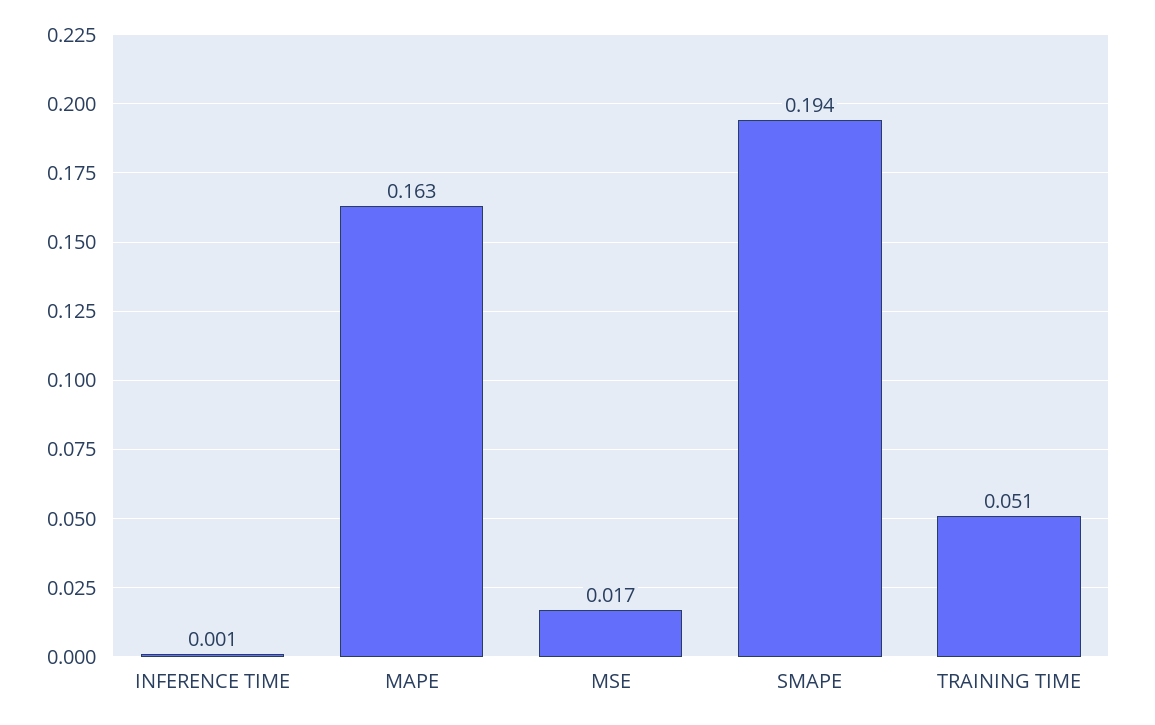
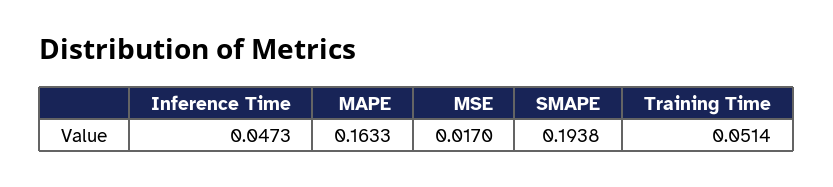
  {
-   "INFERENCE TIME": 0.001,
+   "INFERENCE TIME": 0.0473,
    "MAPE": 0.1633,
    "MSE": 0.017,
    "SMAPE": 0.1938,
    "TRAINING TIME": 0.0514
  }

